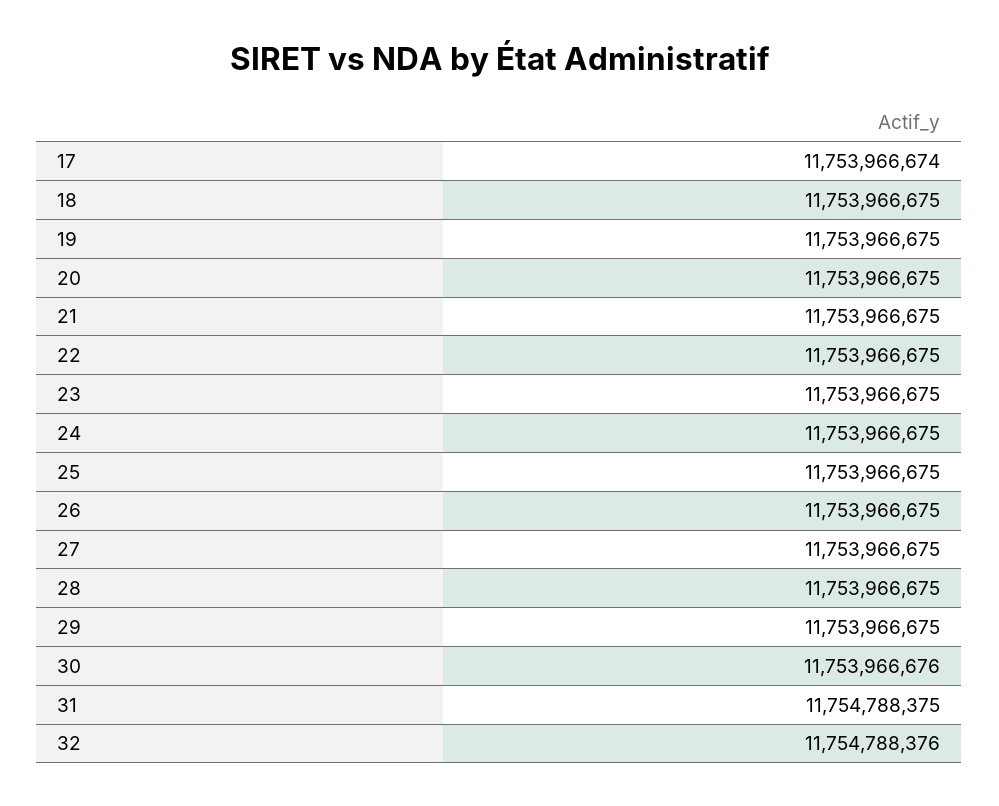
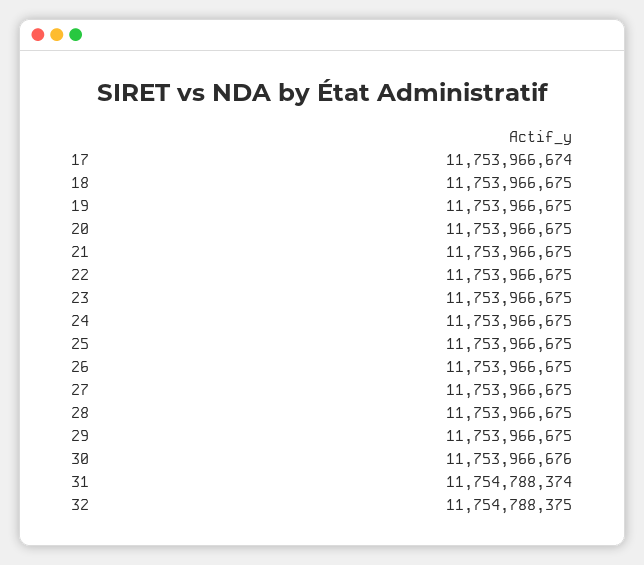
  {
    "17": 11753966674,
    "18": 11753966675,
    "19": 11753966675,
    "20": 11753966675,
    "21": 11753966675,
    "22": 11753966675,
    "23": 11753966675,
    "24": 11753966675,
    "25": 11753966675,
    "26": 11753966675,
    "27": 11753966675,
    "28": 11753966675,
    "29": 11753966675,
    "30": 11753966676,
-   "31": 11754788375,
+   "31": 11754788374,
-   "32": 11754788376
+   "32": 11754788375
  }

